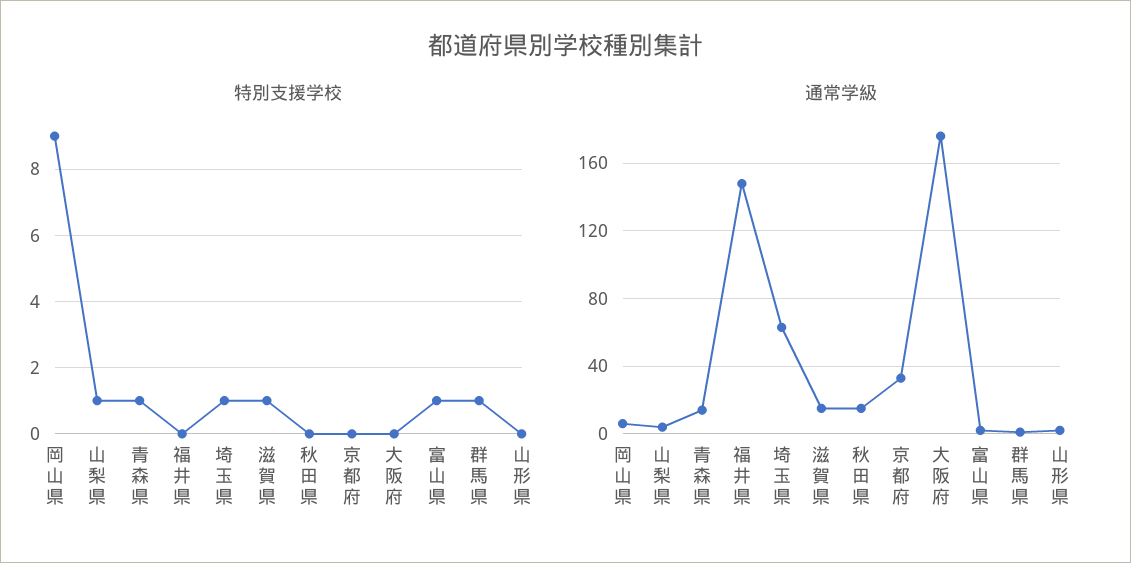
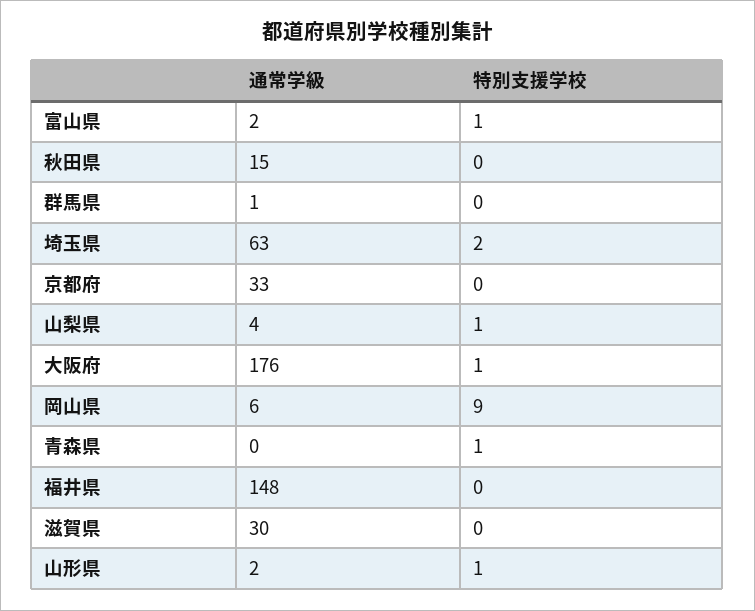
  {
    "特別支援学校": {
      "岡山県": 9,
      "山梨県": 1,
      "青森県": 1,
      "福井県": 0,
-     "埼玉県": 1,
+     "埼玉県": 2,
-     "滋賀県": 1,
+     "滋賀県": 0,
      "秋田県": 0,
      "京都府": 0,
-     "大阪府": 0,
+     "大阪府": 1,
      "富山県": 1,
-     "群馬県": 1,
+     "群馬県": 0,
-     "山形県": 0
+     "山形県": 1
    },
    "通常学級": {
      "岡山県": 6,
      "山梨県": 4,
-     "青森県": 15,
+     "青森県": 0,
      "福井県": 148,
      "埼玉県": 63,
-     "滋賀県": 15,
+     "滋賀県": 30,
      "秋田県": 15,
      "京都府": 33,
      "大阪府": 176,
      "富山県": 2,
      "群馬県": 1,
      "山形県": 2
    }
  }

